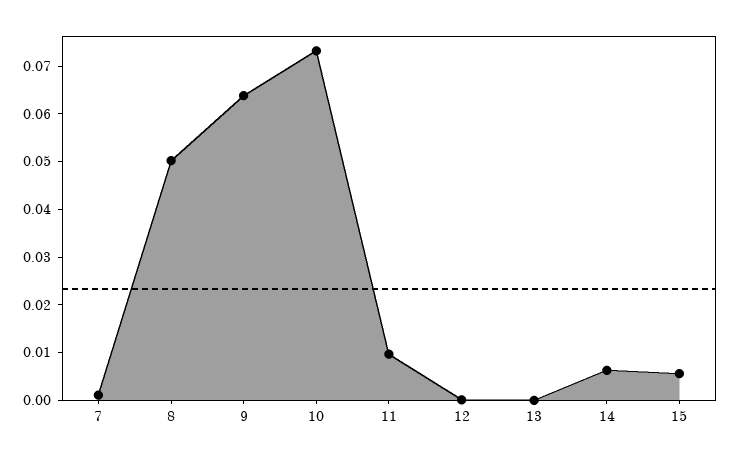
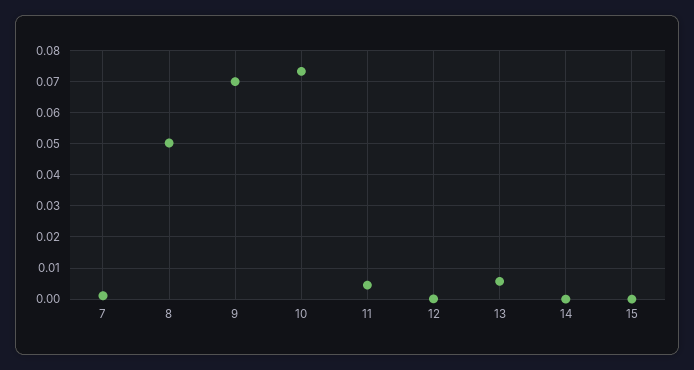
  {
    "7": 0.002,
    "8": 0.05,
-   "9": 0.064,
+   "9": 0.07,
    "10": 0.074,
-   "11": 0.01,
+   "11": 0.004,
    "12": 0,
-   "13": 0,
+   "13": 0.006,
-   "14": 0.006,
+   "14": 0,
-   "15": 0.006
+   "15": 0
  }

